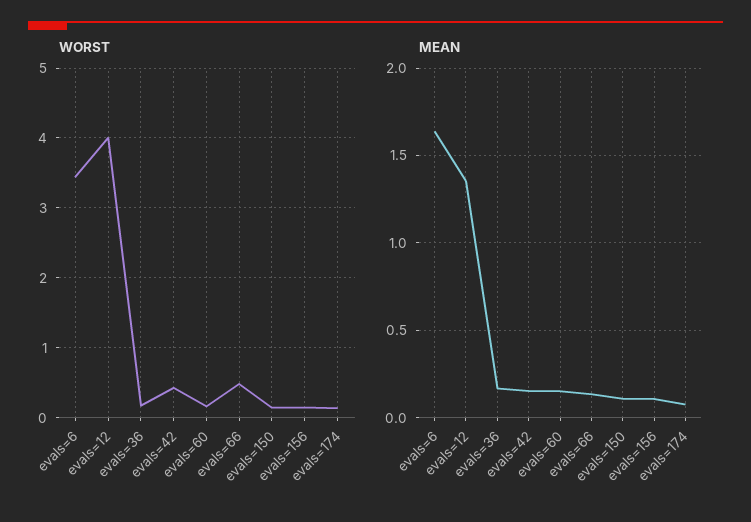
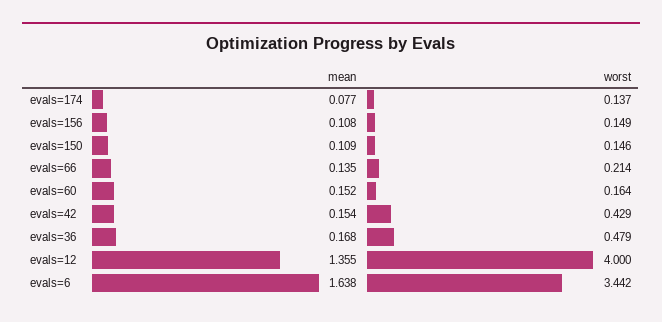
  {
    "WORST": {
      "evals=6": 3.442,
      "evals=12": 4,
-     "evals=36": 0.2,
+     "evals=36": 0.479,
      "evals=42": 0.429,
      "evals=60": 0.164,
-     "evals=66": 0.5,
+     "evals=66": 0.214,
      "evals=150": 0.146,
      "evals=156": 0.149,
      "evals=174": 0.137
    },
    "MEAN": {
      "evals=6": 1.638,
      "evals=12": 1.355,
      "evals=36": 0.168,
      "evals=42": 0.154,
      "evals=60": 0.152,
      "evals=66": 0.135,
      "evals=150": 0.109,
      "evals=156": 0.108,
      "evals=174": 0.077
    }
  }

